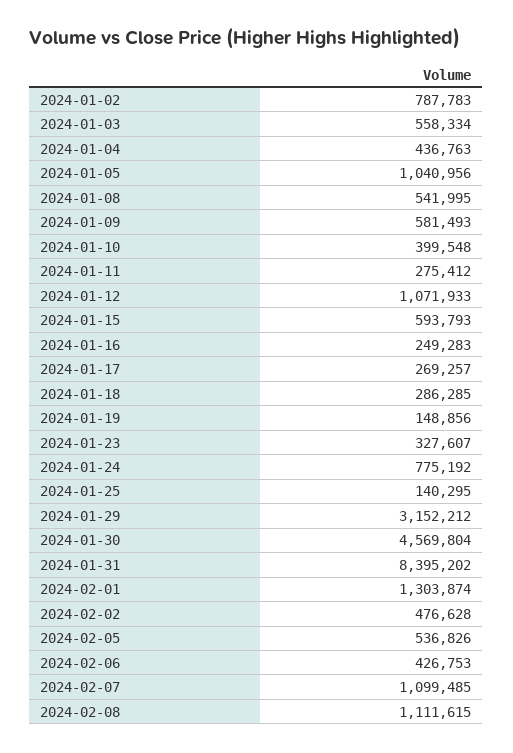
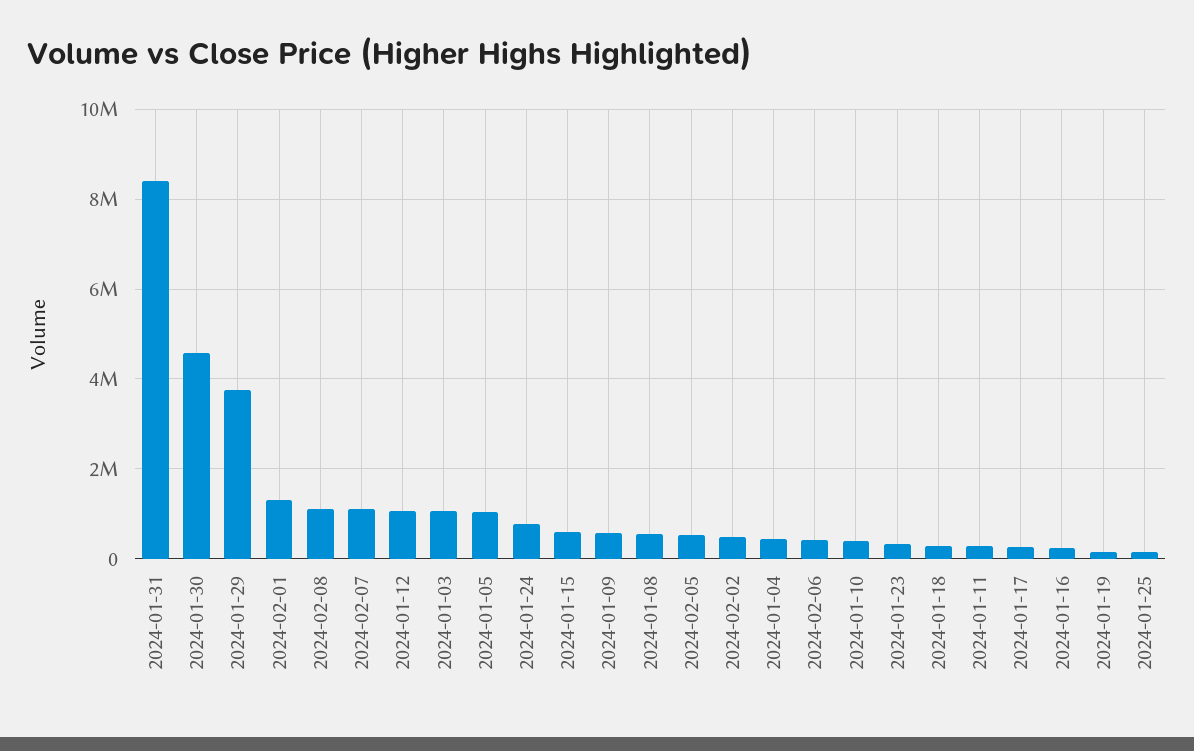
  {
-   "2024-01-02": 787783,
-   "2024-01-03": 558334,
+   "2024-01-03": 1000000,
    "2024-01-04": 436763,
    "2024-01-05": 1040956,
    "2024-01-08": 541995,
    "2024-01-09": 581493,
    "2024-01-10": 399548,
    "2024-01-11": 275412,
    "2024-01-12": 1071933,
    "2024-01-15": 593793,
    "2024-01-16": 249283,
    "2024-01-17": 269257,
    "2024-01-18": 286285,
    "2024-01-19": 148856,
    "2024-01-23": 327607,
    "2024-01-24": 775192,
    "2024-01-25": 140295,
-   "2024-01-29": 3152212,
+   "2024-01-29": 3800000,
    "2024-01-30": 4569804,
    "2024-01-31": 8395202,
    "2024-02-01": 1303874,
    "2024-02-02": 476628,
    "2024-02-05": 536826,
    "2024-02-06": 426753,
    "2024-02-07": 1099485,
    "2024-02-08": 1111615
  }

